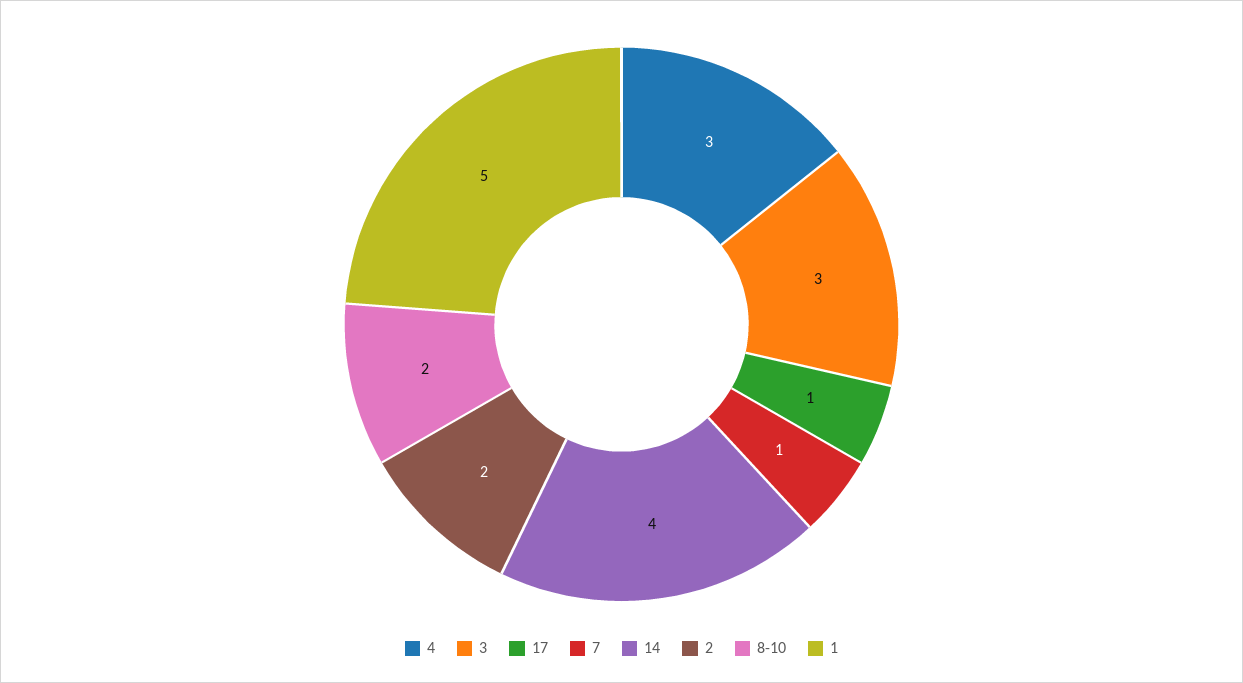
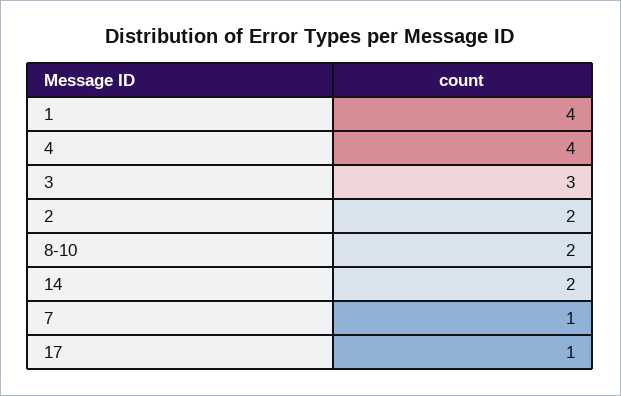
  {
-   "4": 3,
+   "4": 4,
    "3": 3,
    "17": 1,
    "7": 1,
-   "14": 4,
+   "14": 2,
    "2": 2,
    "8-10": 2,
-   "1": 5
+   "1": 4
  }

